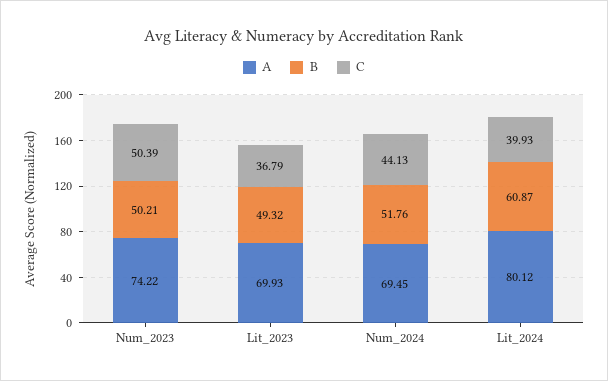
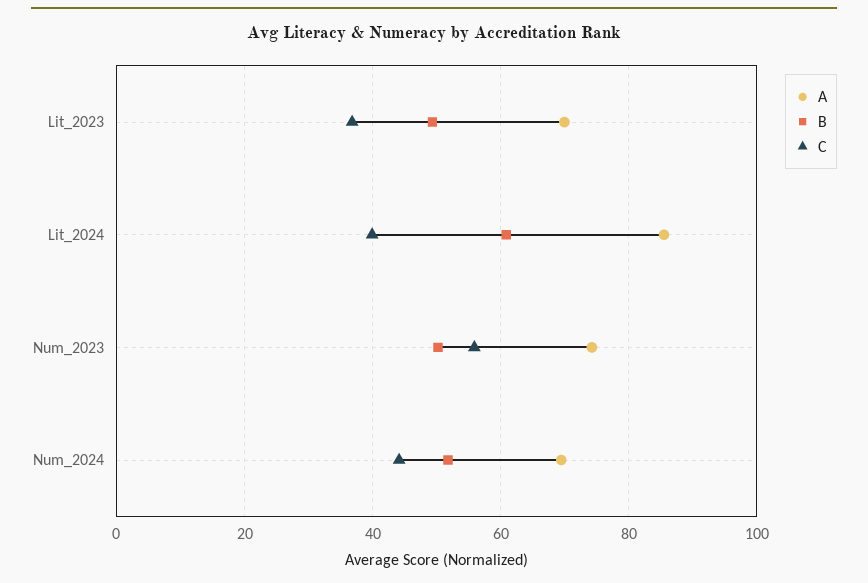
  {
    "A": {
      "Num_2023": 74.22,
      "Lit_2023": 69.93,
      "Num_2024": 69.45,
-     "Lit_2024": 80.12
+     "Lit_2024": 86
    },
    "B": {
      "Num_2023": 50.21,
      "Lit_2023": 49.32,
      "Num_2024": 51.76,
      "Lit_2024": 60.87
    },
    "C": {
-     "Num_2023": 50.39,
+     "Num_2023": 56,
      "Lit_2023": 36.79,
      "Num_2024": 44.13,
      "Lit_2024": 39.93
    }
  }

